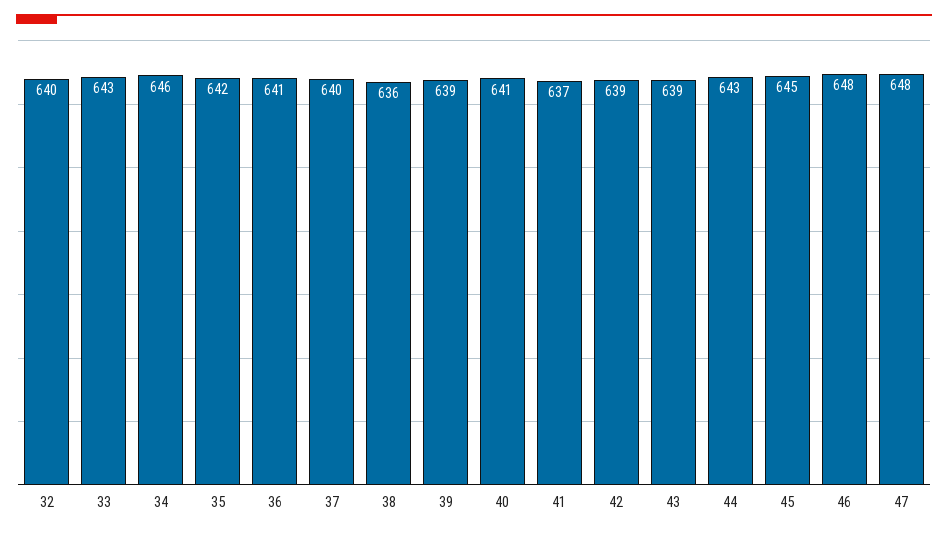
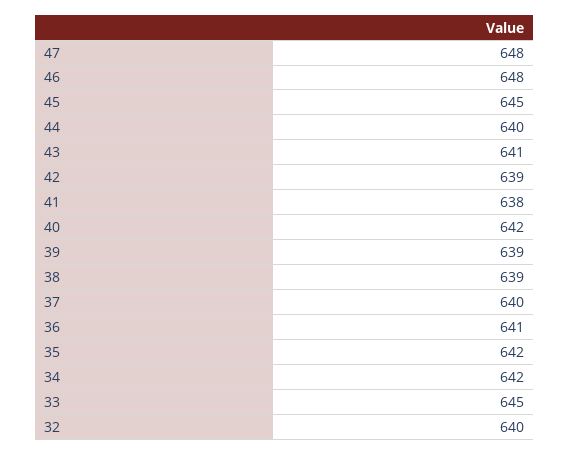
  {
    "32": 640,
-   "33": 643,
+   "33": 645,
-   "34": 646,
+   "34": 642,
    "35": 642,
    "36": 641,
    "37": 640,
-   "38": 636,
+   "38": 639,
    "39": 639,
-   "40": 641,
+   "40": 642,
-   "41": 637,
+   "41": 638,
    "42": 639,
-   "43": 639,
+   "43": 641,
-   "44": 643,
+   "44": 640,
    "45": 645,
    "46": 648,
    "47": 648
  }

